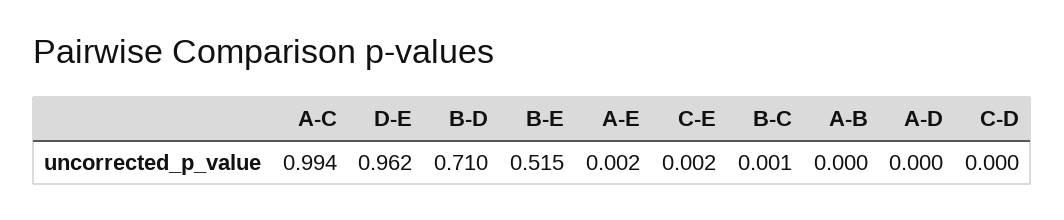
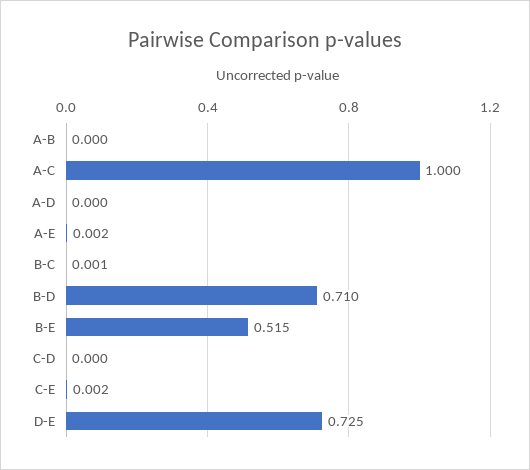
  {
-   "A-C": 0.994,
+   "A-C": 1,
-   "D-E": 0.962,
+   "D-E": 0.725,
    "B-D": 0.71,
    "B-E": 0.515,
    "A-E": 0.002,
    "C-E": 0.002,
    "B-C": 0.001,
    "A-B": 0,
    "A-D": 0,
    "C-D": 0
  }

